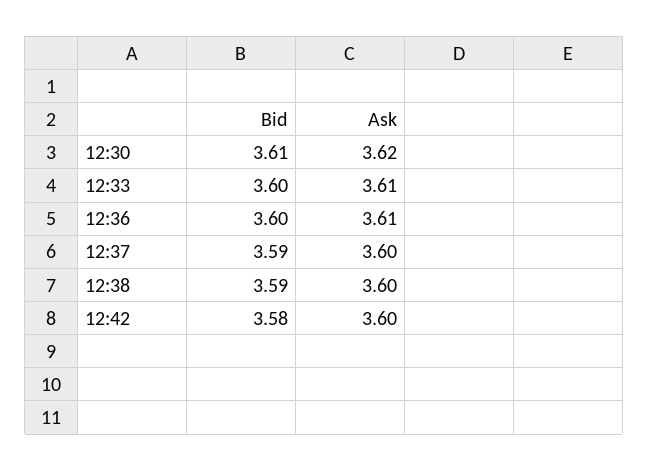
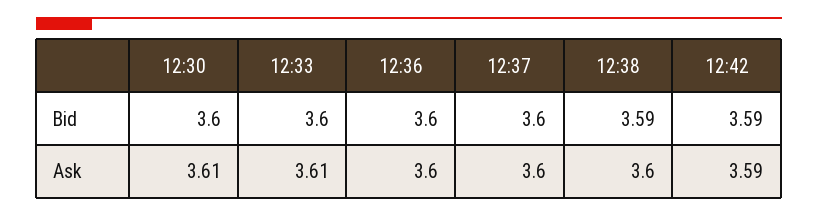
  {
    "Bid": {
-     "12:30": 3.61,
+     "12:30": 3.6,
      "12:33": 3.6,
      "12:36": 3.6,
-     "12:37": 3.59,
+     "12:37": 3.6,
      "12:38": 3.59,
-     "12:42": 3.58
+     "12:42": 3.59
    },
    "Ask": {
-     "12:30": 3.62,
+     "12:30": 3.61,
      "12:33": 3.61,
-     "12:36": 3.61,
+     "12:36": 3.6,
      "12:37": 3.6,
      "12:38": 3.6,
-     "12:42": 3.6
+     "12:42": 3.59
    }
  }

